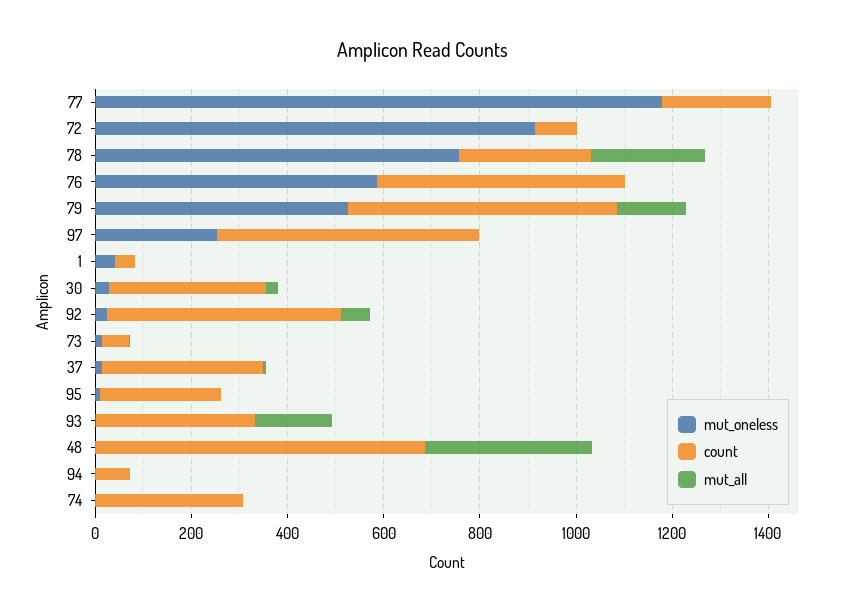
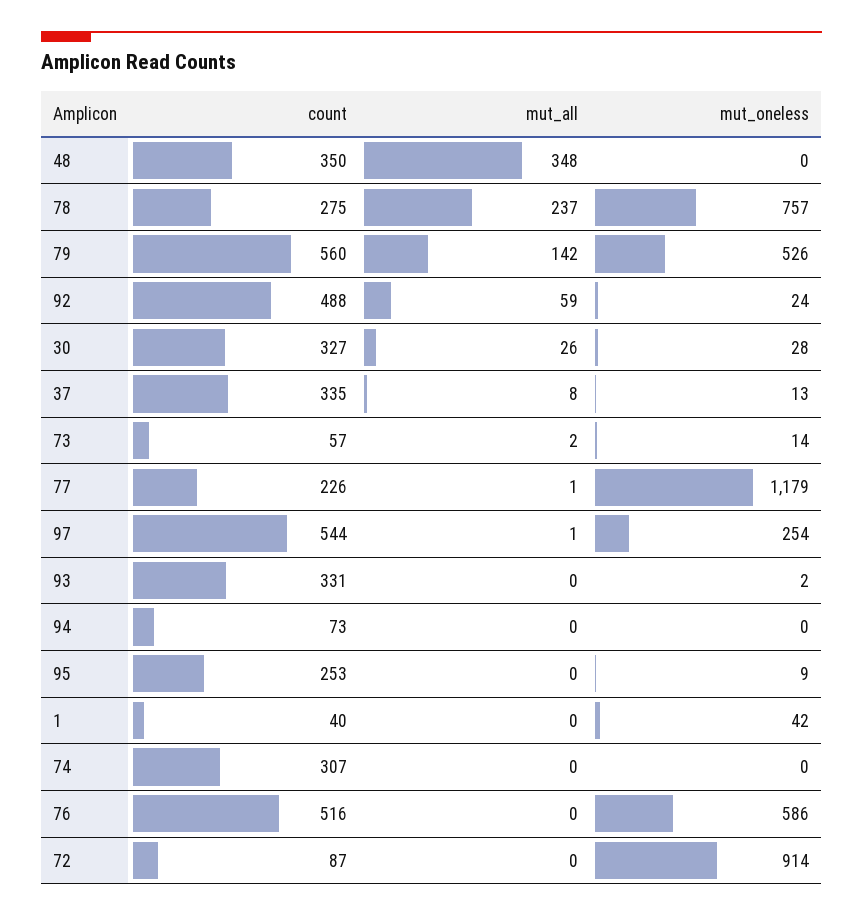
  {
    "mut_oneless": {
      "77": 1179,
      "72": 914,
      "78": 757,
      "76": 586,
      "79": 526,
      "97": 254,
      "1": 42,
      "30": 28,
      "92": 24,
      "73": 14,
      "37": 13,
      "95": 9,
      "93": 2,
      "48": 0,
      "94": 0,
      "74": 0
    },
    "count": {
      "77": 226,
      "72": 87,
      "78": 275,
      "76": 516,
      "79": 560,
      "97": 544,
      "1": 40,
      "30": 327,
      "92": 488,
      "73": 57,
      "37": 335,
      "95": 253,
      "93": 331,
-     "48": 700,
+     "48": 350,
      "94": 73,
      "74": 307
    },
    "mut_all": {
      "77": 1,
      "72": 0,
      "78": 237,
      "76": 0,
      "79": 142,
      "97": 1,
      "1": 0,
      "30": 26,
      "92": 59,
      "73": 2,
      "37": 8,
      "95": 0,
-     "93": 150,
+     "93": 0,
      "48": 348,
      "94": 0,
      "74": 0
    }
  }

